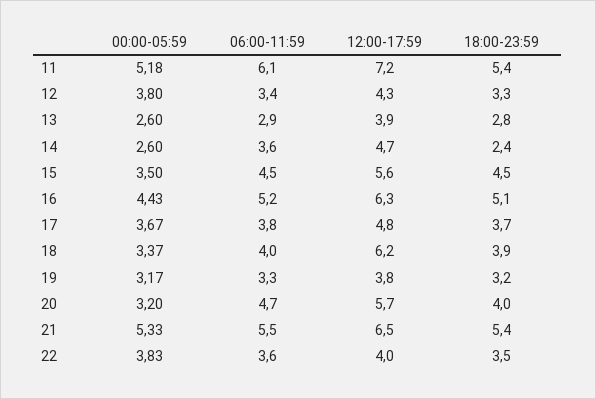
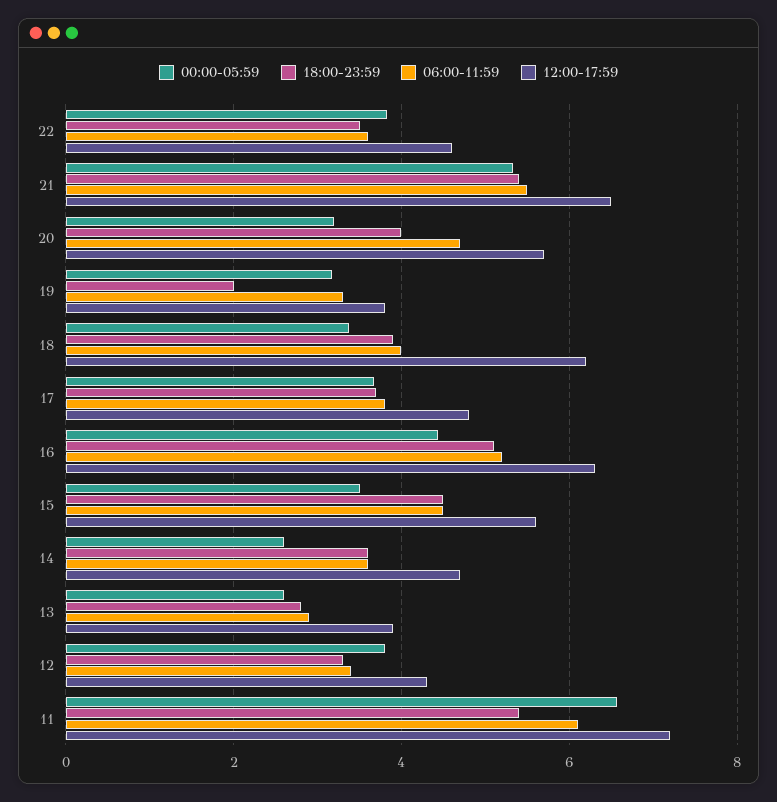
  {
    "00:00-05:59": {
-     "11": 5.18,
+     "11": 6.6,
      "12": 3.8,
      "13": 2.6,
      "14": 2.6,
      "15": 3.5,
      "16": 4.43,
      "17": 3.67,
      "18": 3.37,
      "19": 3.17,
      "20": 3.2,
      "21": 5.33,
      "22": 3.83
    },
    "06:00-11:59": {
      "11": 6.1,
      "12": 3.4,
      "13": 2.9,
      "14": 3.6,
      "15": 4.5,
      "16": 5.2,
      "17": 3.8,
      "18": 4,
      "19": 3.3,
      "20": 4.7,
      "21": 5.5,
      "22": 3.6
    },
    "12:00-17:59": {
      "11": 7.2,
      "12": 4.3,
      "13": 3.9,
      "14": 4.7,
      "15": 5.6,
      "16": 6.3,
      "17": 4.8,
      "18": 6.2,
      "19": 3.8,
      "20": 5.7,
      "21": 6.5,
-     "22": 4
+     "22": 4.6
    },
    "18:00-23:59": {
      "11": 5.4,
      "12": 3.3,
      "13": 2.8,
-     "14": 2.4,
+     "14": 3.6,
      "15": 4.5,
      "16": 5.1,
      "17": 3.7,
      "18": 3.9,
-     "19": 3.2,
+     "19": 2,
      "20": 4,
      "21": 5.4,
      "22": 3.5
    }
  }

